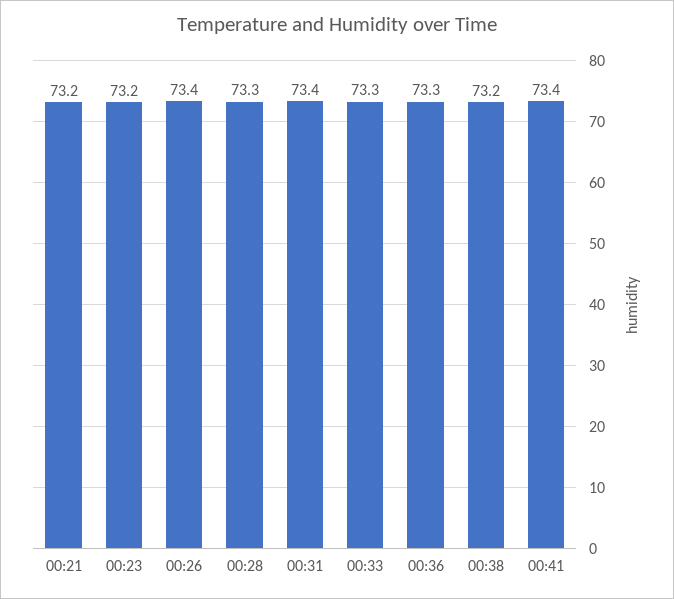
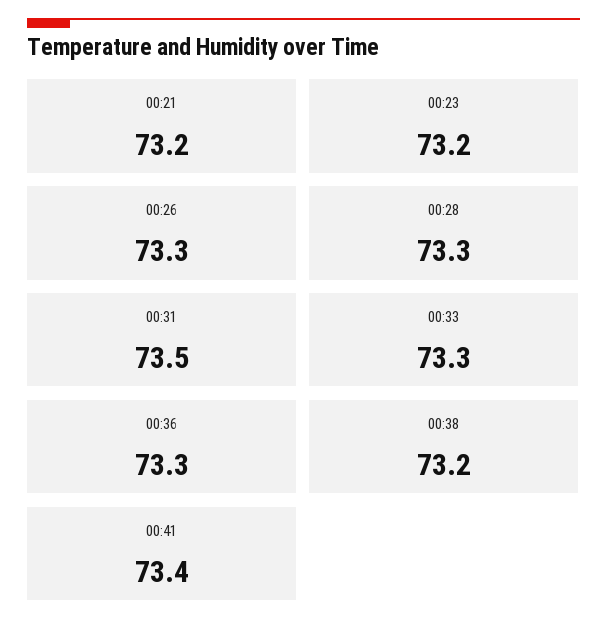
  {
    "00:21": 73.2,
    "00:23": 73.2,
-   "00:26": 73.4,
+   "00:26": 73.3,
    "00:28": 73.3,
-   "00:31": 73.4,
+   "00:31": 73.5,
    "00:33": 73.3,
    "00:36": 73.3,
    "00:38": 73.2,
    "00:41": 73.4
  }

